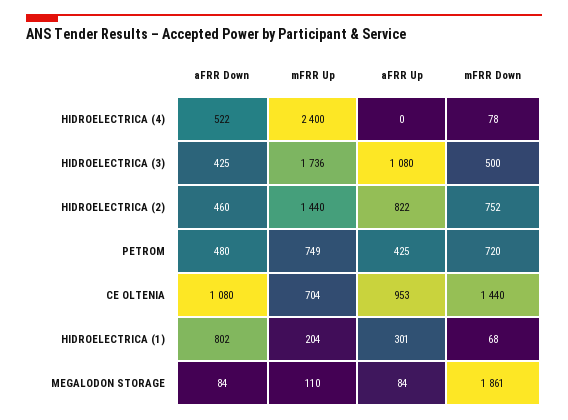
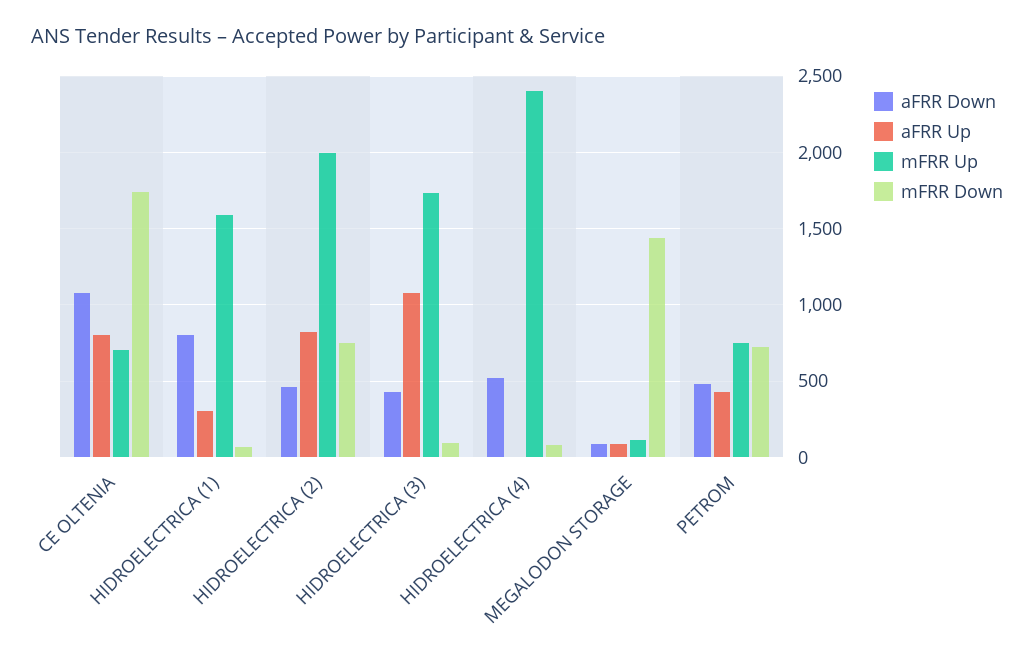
  {
    "aFRR Down": {
      "HIDROELECTRICA (4)": 522,
      "HIDROELECTRICA (3)": 425,
      "HIDROELECTRICA (2)": 460,
      "PETROM": 480,
      "CE OLTENIA": 1080,
      "HIDROELECTRICA (1)": 802,
      "MEGALODON STORAGE": 84
    },
    "mFRR Up": {
      "HIDROELECTRICA (4)": 2400,
      "HIDROELECTRICA (3)": 1736,
-     "HIDROELECTRICA (2)": 1440,
+     "HIDROELECTRICA (2)": 2000,
      "PETROM": 749,
      "CE OLTENIA": 704,
-     "HIDROELECTRICA (1)": 204,
+     "HIDROELECTRICA (1)": 1600,
      "MEGALODON STORAGE": 110
    },
    "aFRR Up": {
      "HIDROELECTRICA (4)": 0,
      "HIDROELECTRICA (3)": 1080,
      "HIDROELECTRICA (2)": 822,
      "PETROM": 425,
-     "CE OLTENIA": 953,
+     "CE OLTENIA": 800,
      "HIDROELECTRICA (1)": 301,
      "MEGALODON STORAGE": 84
    },
    "mFRR Down": {
      "HIDROELECTRICA (4)": 78,
-     "HIDROELECTRICA (3)": 500,
+     "HIDROELECTRICA (3)": 100,
      "HIDROELECTRICA (2)": 752,
      "PETROM": 720,
-     "CE OLTENIA": 1440,
+     "CE OLTENIA": 1750,
      "HIDROELECTRICA (1)": 68,
-     "MEGALODON STORAGE": 1861
+     "MEGALODON STORAGE": 1450
    }
  }

